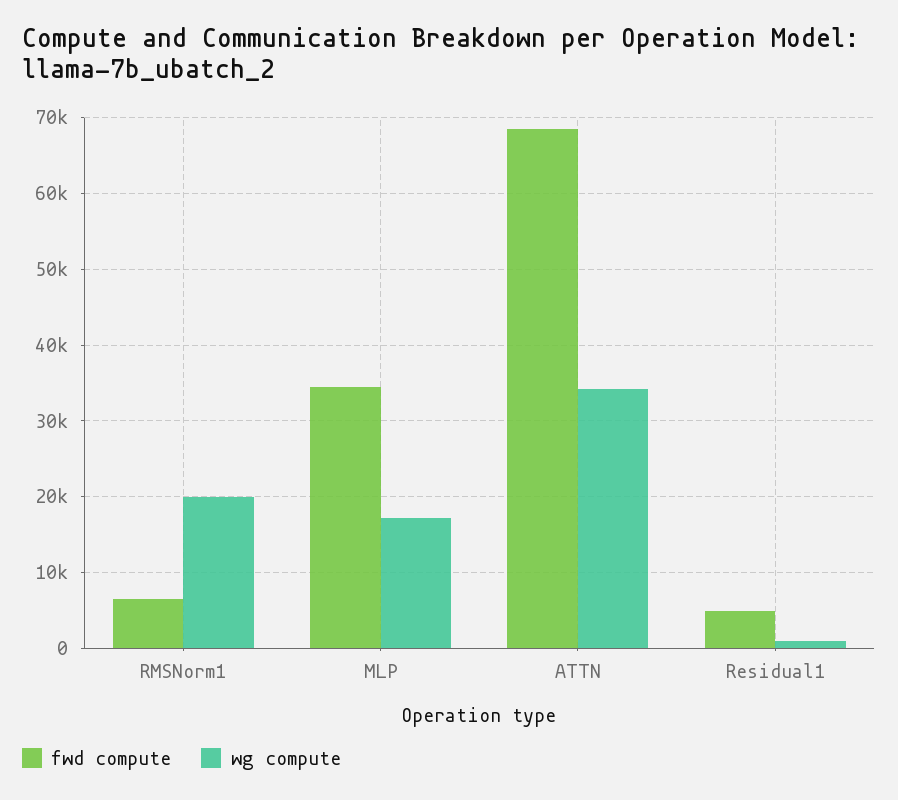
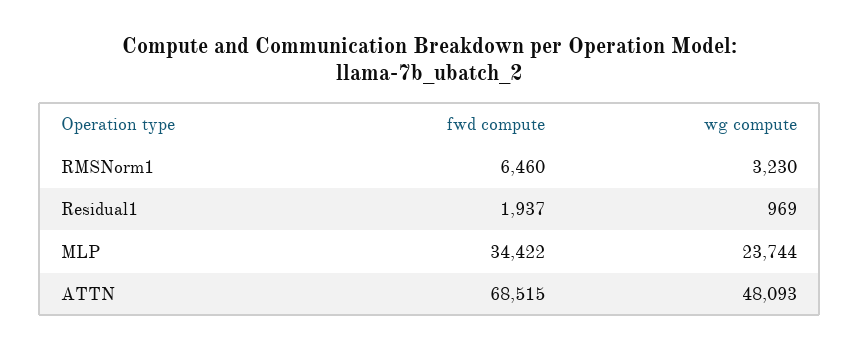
  {
    "fwd compute": {
      "RMSNorm1": 6460,
      "MLP": 34422,
      "ATTN": 68515,
-     "Residual1": 5000
+     "Residual1": 1937
    },
    "wg compute": {
-     "RMSNorm1": 20000,
+     "RMSNorm1": 3230,
-     "MLP": 17000,
+     "MLP": 23744,
-     "ATTN": 34000,
+     "ATTN": 48093,
      "Residual1": 969
    }
  }

